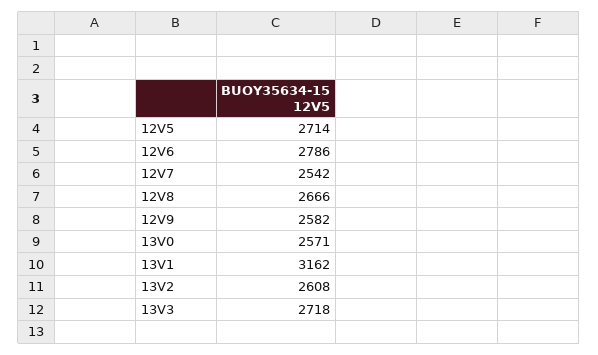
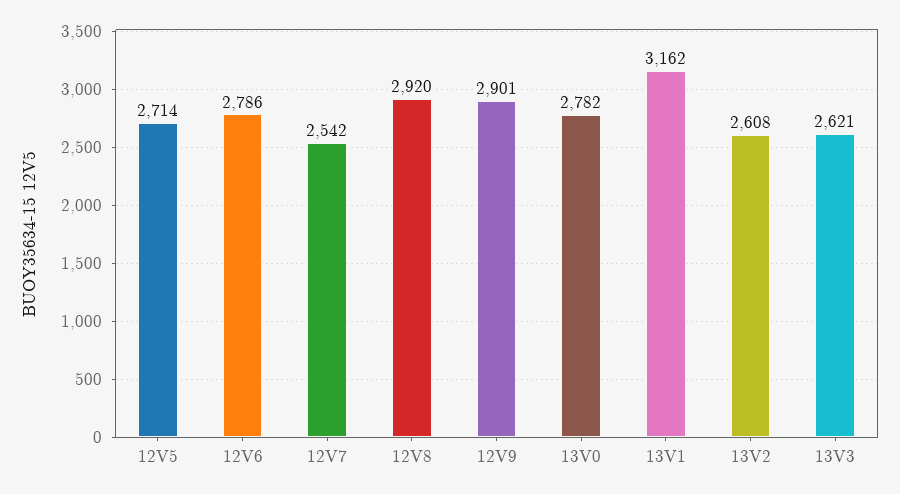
  {
    "12V5": 2714,
    "12V6": 2786,
    "12V7": 2542,
-   "12V8": 2666,
+   "12V8": 2920,
-   "12V9": 2582,
+   "12V9": 2901,
-   "13V0": 2571,
+   "13V0": 2782,
    "13V1": 3162,
    "13V2": 2608,
-   "13V3": 2718
+   "13V3": 2621
  }

